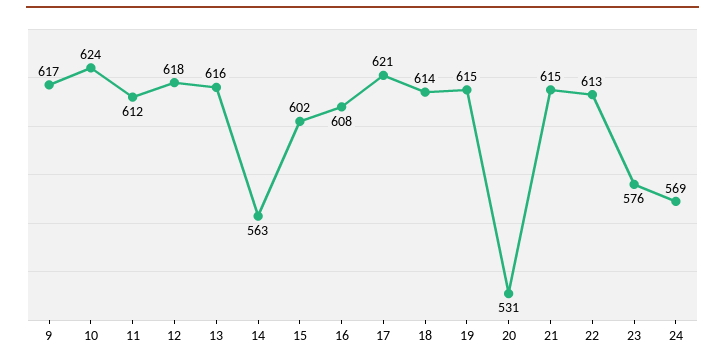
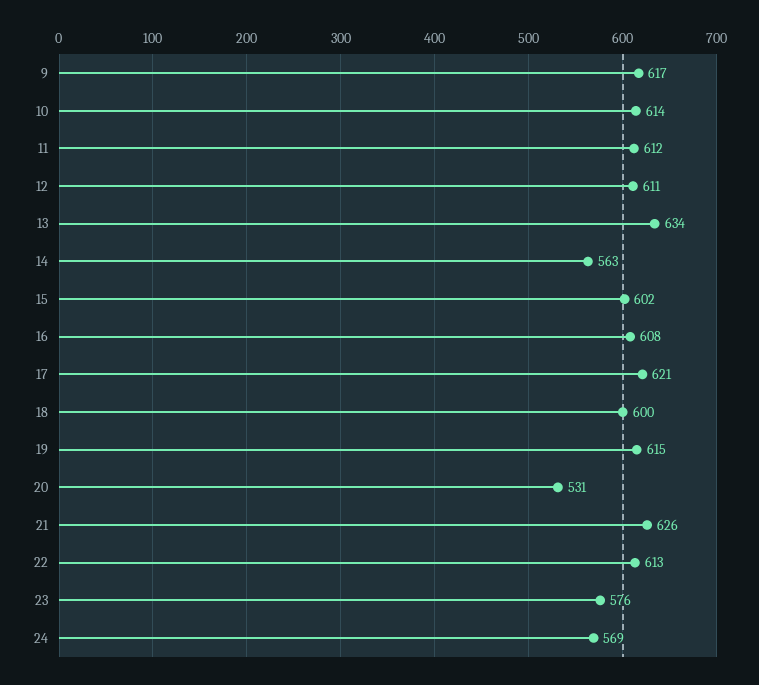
  {
    "9": 617,
-   "10": 624,
+   "10": 614,
    "11": 612,
-   "12": 618,
+   "12": 611,
-   "13": 616,
+   "13": 634,
    "14": 563,
    "15": 602,
    "16": 608,
    "17": 621,
-   "18": 614,
+   "18": 600,
    "19": 615,
    "20": 531,
-   "21": 615,
+   "21": 626,
    "22": 613,
    "23": 576,
    "24": 569
  }

